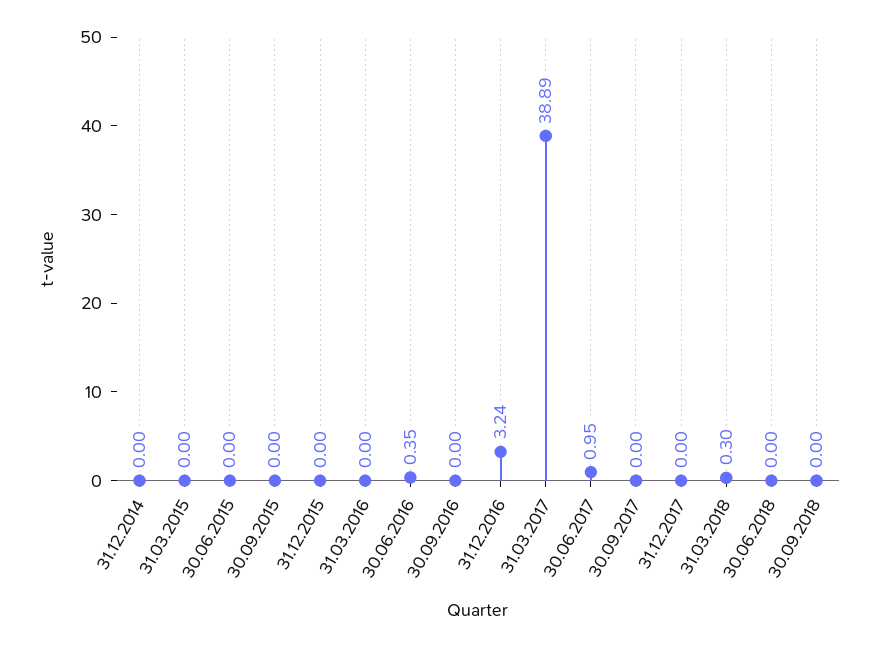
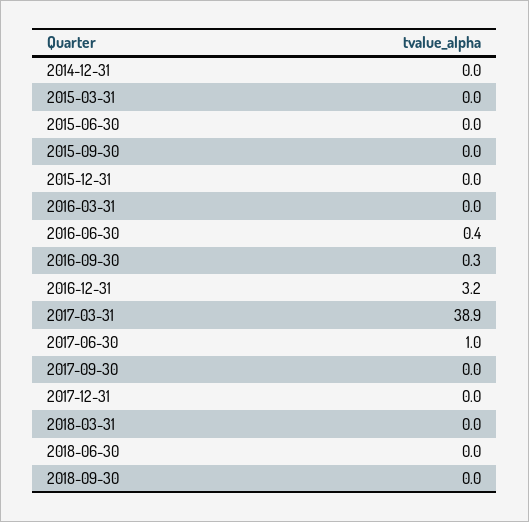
  {
    "31.12.2014": 0,
    "31.03.2015": 0,
    "30.06.2015": 0,
    "30.09.2015": 0,
    "31.12.2015": 0,
    "31.03.2016": 0,
    "30.06.2016": 0.35,
-   "30.09.2016": 0,
+   "30.09.2016": 0.3,
    "31.12.2016": 3.24,
    "31.03.2017": 38.89,
    "30.06.2017": 0.95,
    "30.09.2017": 0,
    "31.12.2017": 0,
-   "31.03.2018": 0.3,
+   "31.03.2018": 0,
    "30.06.2018": 0,
    "30.09.2018": 0
  }

